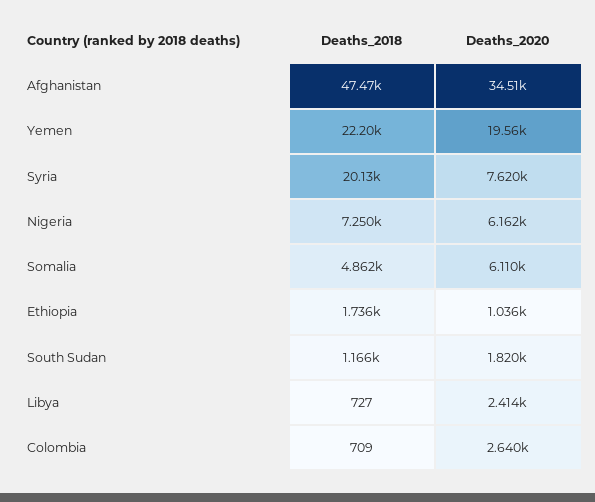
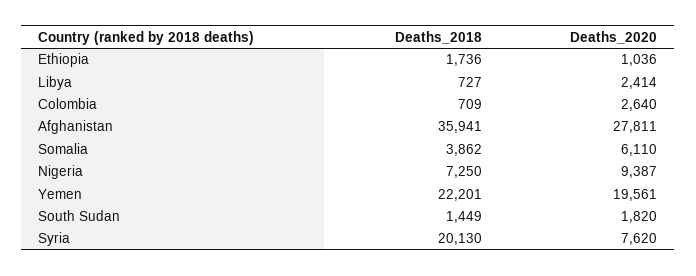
  {
    "Deaths_2018": {
-     "Afghanistan": 47470,
+     "Afghanistan": 35941,
      "Yemen": 22201,
      "Syria": 20130,
      "Nigeria": 7250,
-     "Somalia": 4862,
+     "Somalia": 3862,
      "Ethiopia": 1736,
-     "South Sudan": 1166,
+     "South Sudan": 1449,
      "Libya": 727,
      "Colombia": 709
    },
    "Deaths_2020": {
-     "Afghanistan": 34510,
+     "Afghanistan": 27811,
      "Yemen": 19561,
      "Syria": 7620,
-     "Nigeria": 6162,
+     "Nigeria": 9387,
      "Somalia": 6110,
      "Ethiopia": 1036,
      "South Sudan": 1820,
      "Libya": 2414,
      "Colombia": 2640
    }
  }

